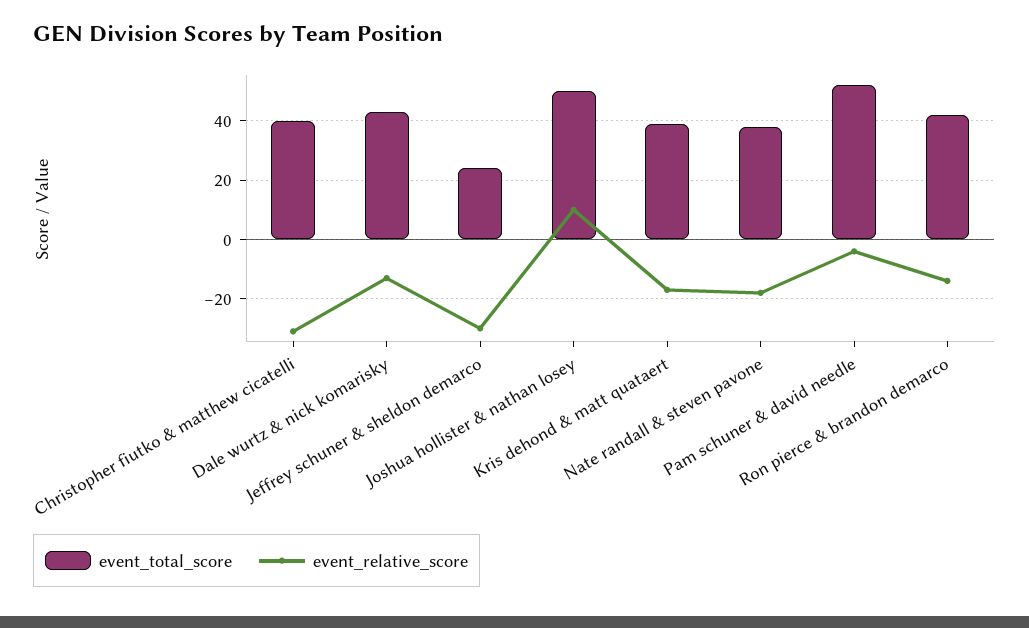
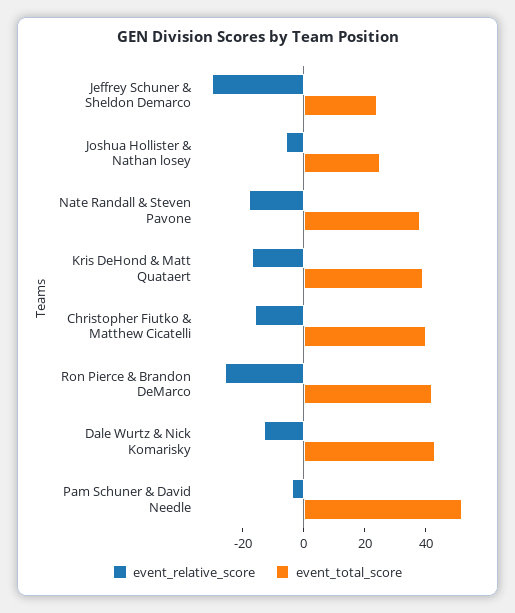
  {
    "event_total_score": {
      "Christopher fiutko & matthew cicatelli": 40,
      "Dale wurtz & nick komarisky": 45,
      "Jeffrey schuner & sheldon demarco": 25,
-     "Joshua hollister & nathan losey": 50,
+     "Joshua hollister & nathan losey": 25,
      "Kris dehond & matt quataert": 40,
      "Nate randall & steven pavone": 40,
      "Pam schuner & david needle": 50,
      "Ron pierce & brandon demarco": 40
    },
    "event_relative_score": {
-     "Christopher fiutko & matthew cicatelli": -30,
+     "Christopher fiutko & matthew cicatelli": -15,
      "Dale wurtz & nick komarisky": -15,
      "Jeffrey schuner & sheldon demarco": -30,
-     "Joshua hollister & nathan losey": 10,
+     "Joshua hollister & nathan losey": -5,
      "Kris dehond & matt quataert": -15,
      "Nate randall & steven pavone": -20,
      "Pam schuner & david needle": -5,
-     "Ron pierce & brandon demarco": -15
+     "Ron pierce & brandon demarco": -25
    }
  }

